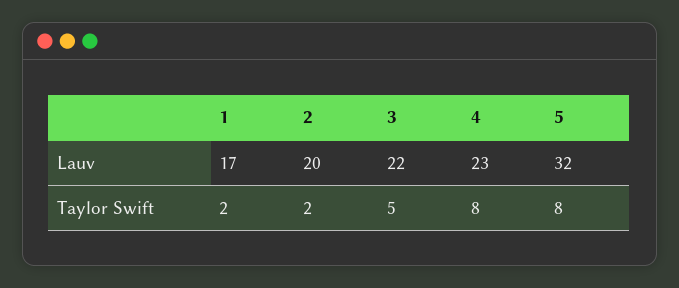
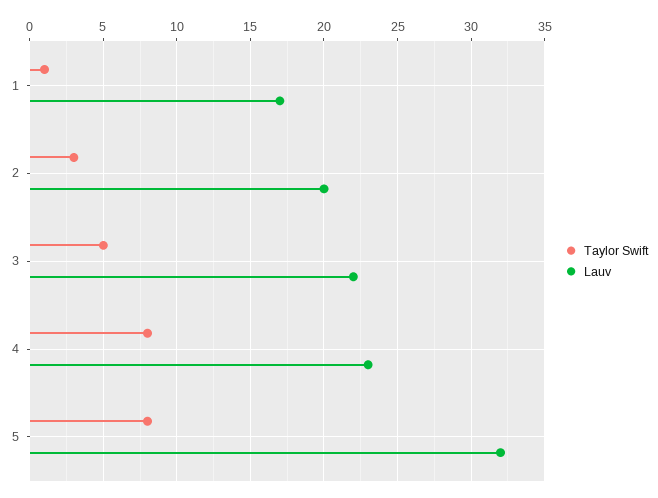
  {
    "Lauv": {
      "1": 17,
      "2": 20,
      "3": 22,
      "4": 23,
      "5": 32
    },
    "Taylor Swift": {
-     "1": 2,
+     "1": 1,
-     "2": 2,
+     "2": 3,
      "3": 5,
      "4": 8,
      "5": 8
    }
  }

